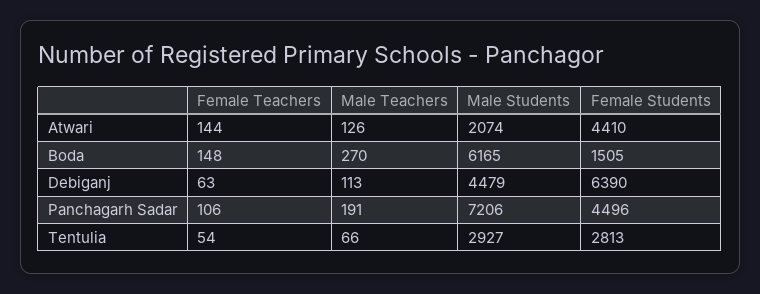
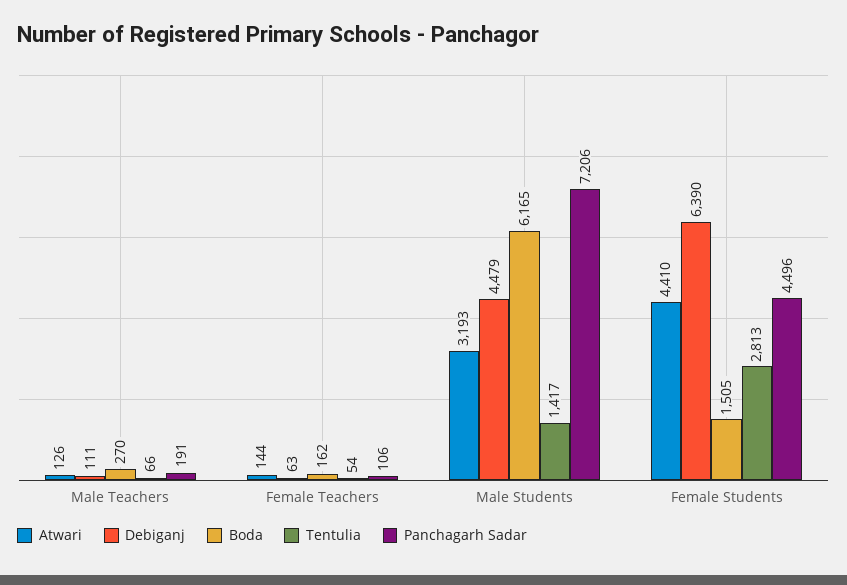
  {
    "Atwari": {
      "Female Teachers": 144,
      "Male Teachers": 126,
-     "Male Students": 2074,
+     "Male Students": 3193,
      "Female Students": 4410
    },
    "Boda": {
-     "Female Teachers": 148,
+     "Female Teachers": 162,
      "Male Teachers": 270,
      "Male Students": 6165,
      "Female Students": 1505
    },
    "Debiganj": {
      "Female Teachers": 63,
-     "Male Teachers": 113,
+     "Male Teachers": 111,
      "Male Students": 4479,
      "Female Students": 6390
    },
    "Panchagarh Sadar": {
      "Female Teachers": 106,
      "Male Teachers": 191,
      "Male Students": 7206,
      "Female Students": 4496
    },
    "Tentulia": {
      "Female Teachers": 54,
      "Male Teachers": 66,
-     "Male Students": 2927,
+     "Male Students": 1417,
      "Female Students": 2813
    }
  }

